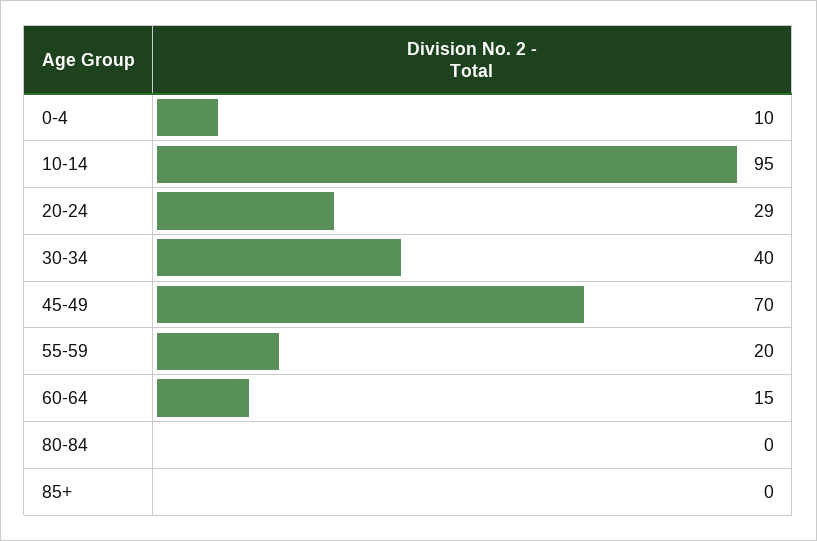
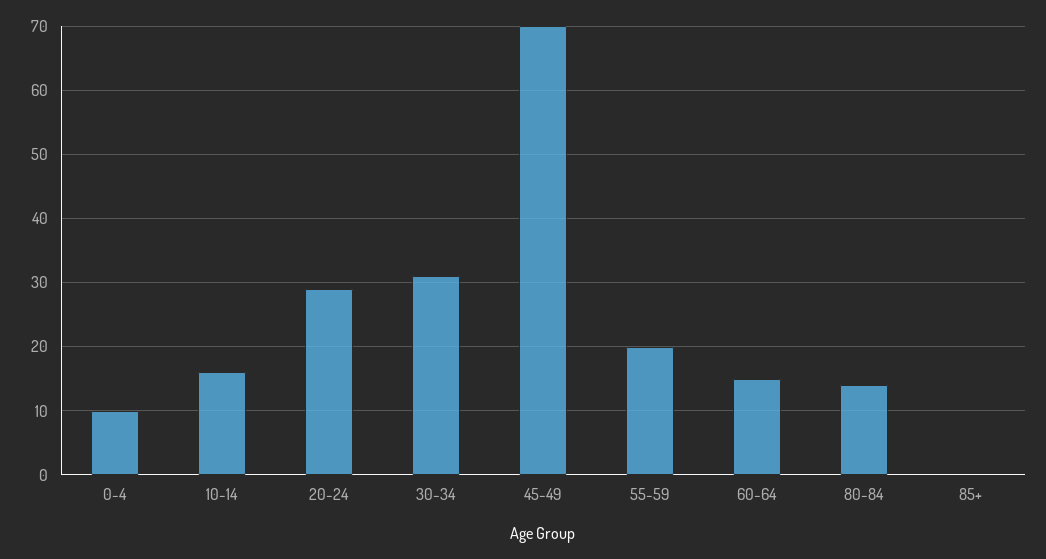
  {
    "0-4": 10,
-   "10-14": 95,
+   "10-14": 16,
    "20-24": 29,
-   "30-34": 40,
+   "30-34": 31,
    "45-49": 70,
    "55-59": 20,
    "60-64": 15,
-   "80-84": 0,
+   "80-84": 14,
    "85+": 0
  }

